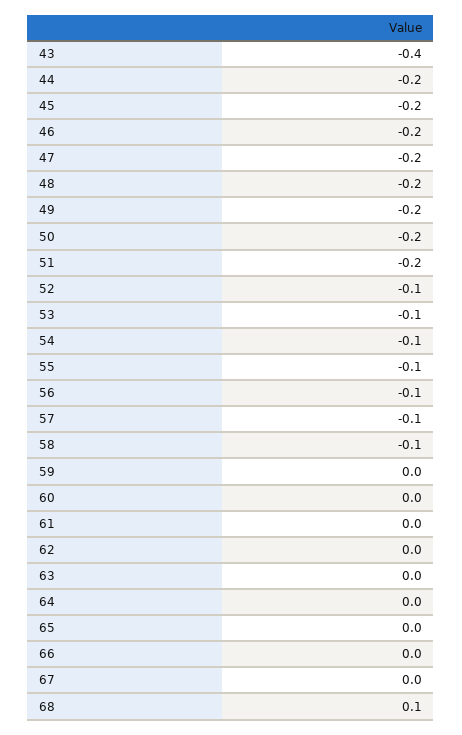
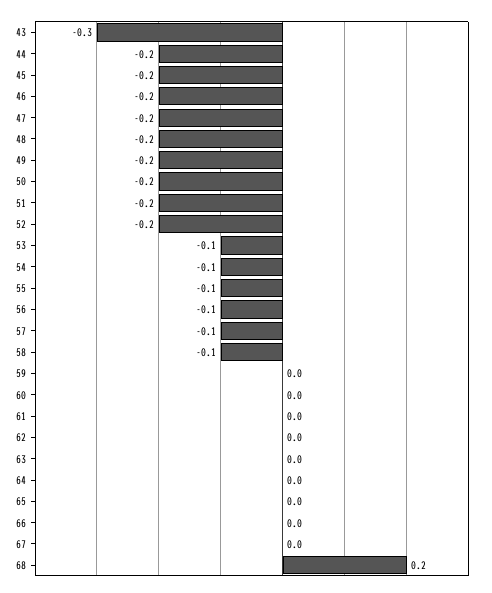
  {
-   "43": -0.4,
+   "43": -0.3,
    "44": -0.2,
    "45": -0.2,
    "46": -0.2,
    "47": -0.2,
    "48": -0.2,
    "49": -0.2,
    "50": -0.2,
    "51": -0.2,
-   "52": -0.1,
+   "52": -0.2,
    "53": -0.1,
    "54": -0.1,
    "55": -0.1,
    "56": -0.1,
    "57": -0.1,
    "58": -0.1,
    "59": 0,
    "60": 0,
    "61": 0,
    "62": 0,
    "63": 0,
    "64": 0,
    "65": 0,
    "66": 0,
    "67": 0,
-   "68": 0.1
+   "68": 0.2
  }

